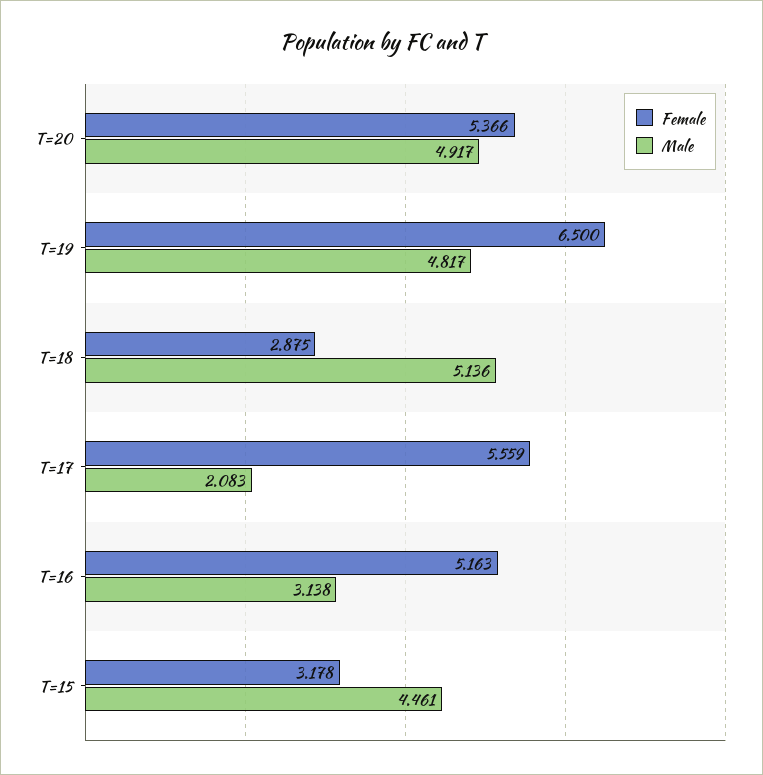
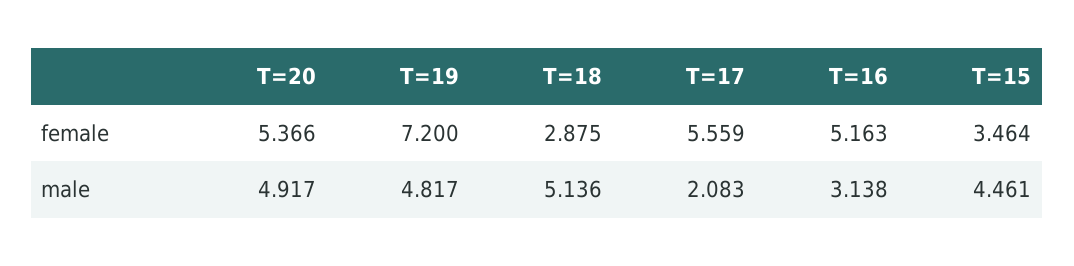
  {
    "Female": {
      "T=20": 5.366,
-     "T=19": 6.5,
+     "T=19": 7.2,
      "T=18": 2.875,
      "T=17": 5.559,
      "T=16": 5.163,
-     "T=15": 3.178
+     "T=15": 3.464
    },
    "Male": {
      "T=20": 4.917,
      "T=19": 4.817,
      "T=18": 5.136,
      "T=17": 2.083,
      "T=16": 3.138,
      "T=15": 4.461
    }
  }

